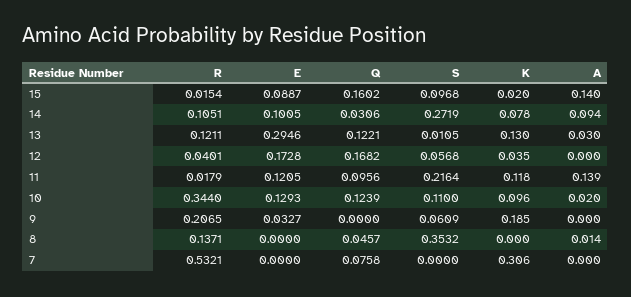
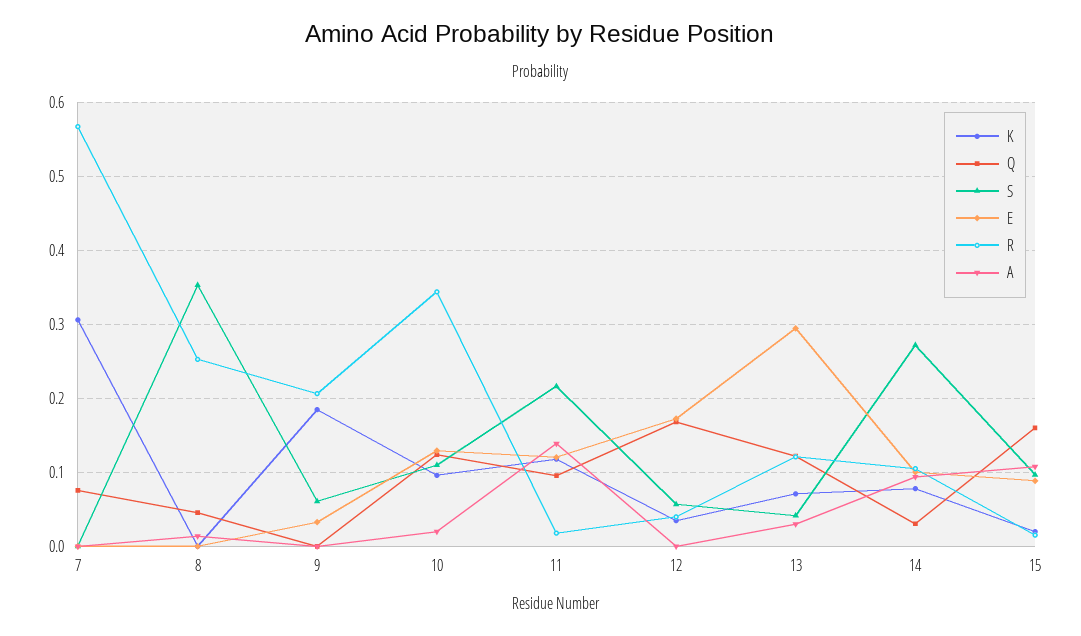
  {
    "R": {
      "15": 0.0154,
      "14": 0.1051,
      "13": 0.1211,
      "12": 0.0401,
      "11": 0.0179,
      "10": 0.344,
      "9": 0.2065,
-     "8": 0.1371,
+     "8": 0.25,
-     "7": 0.5321
+     "7": 0.57
    },
    "E": {
      "15": 0.0887,
      "14": 0.1005,
      "13": 0.2946,
      "12": 0.1728,
      "11": 0.1205,
      "10": 0.1293,
      "9": 0.0327,
      "8": 0,
      "7": 0
    },
    "Q": {
      "15": 0.1602,
      "14": 0.0306,
      "13": 0.1221,
      "12": 0.1682,
      "11": 0.0956,
      "10": 0.1239,
      "9": 0,
      "8": 0.0457,
      "7": 0.0758
    },
    "S": {
      "15": 0.0968,
      "14": 0.2719,
-     "13": 0.0105,
+     "13": 0.04,
      "12": 0.0568,
      "11": 0.2164,
      "10": 0.11,
      "9": 0.0609,
      "8": 0.3532,
      "7": 0
    },
    "K": {
      "15": 0.02,
      "14": 0.078,
-     "13": 0.13,
+     "13": 0.07,
      "12": 0.035,
      "11": 0.118,
      "10": 0.096,
      "9": 0.185,
      "8": 0,
      "7": 0.306
    },
    "A": {
-     "15": 0.14,
+     "15": 0.11,
      "14": 0.094,
      "13": 0.03,
      "12": 0,
      "11": 0.139,
      "10": 0.02,
      "9": 0,
      "8": 0.014,
      "7": 0
    }
  }

